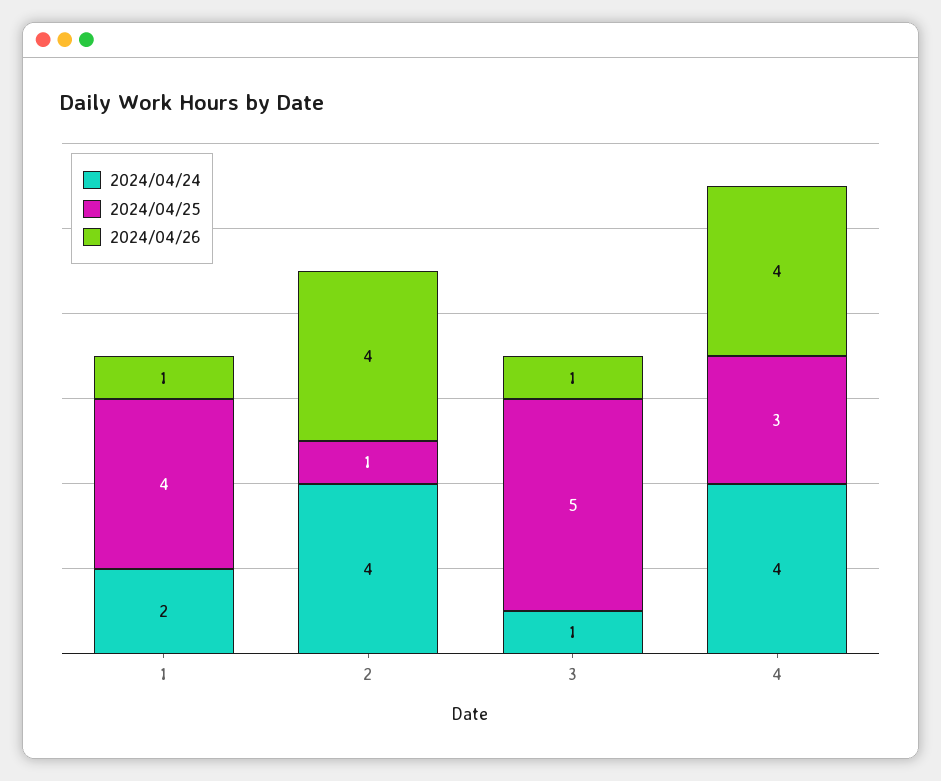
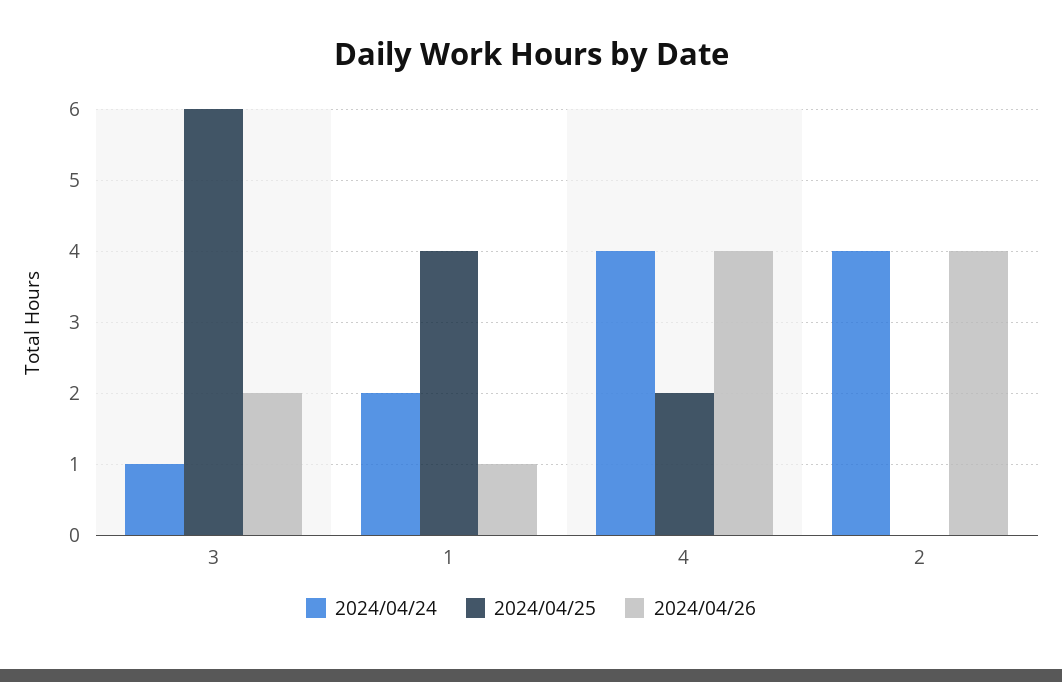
  {
    "2024/04/24": {
      "1": 2,
      "2": 4,
      "3": 1,
      "4": 4
    },
    "2024/04/25": {
      "1": 4,
-     "2": 1,
+     "2": 0,
-     "3": 5,
+     "3": 6,
-     "4": 3
+     "4": 2
    },
    "2024/04/26": {
      "1": 1,
      "2": 4,
-     "3": 1,
+     "3": 2,
      "4": 4
    }
  }

